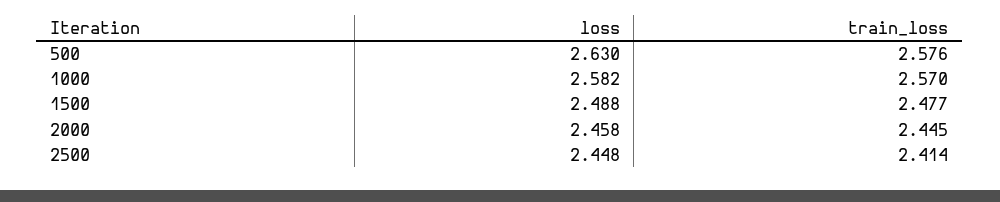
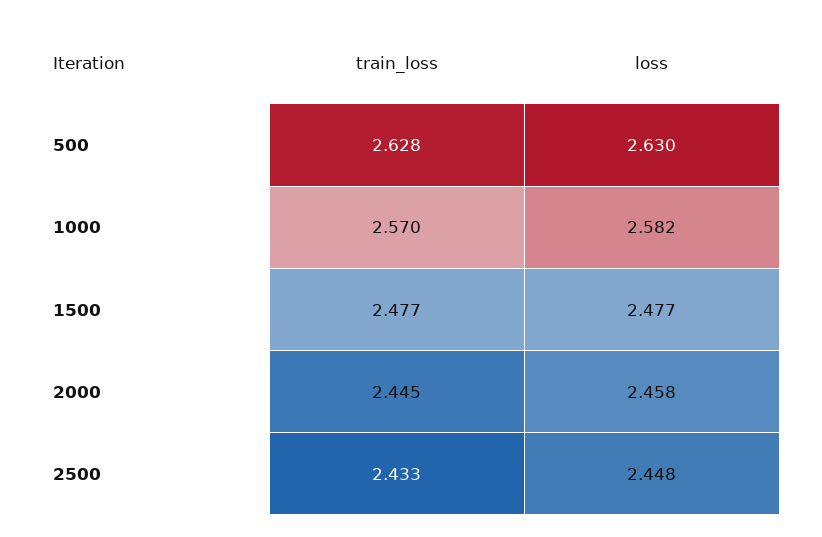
  {
    "loss": {
      "500": 2.63,
      "1000": 2.582,
-     "1500": 2.488,
+     "1500": 2.477,
      "2000": 2.458,
      "2500": 2.448
    },
    "train_loss": {
-     "500": 2.576,
+     "500": 2.628,
      "1000": 2.57,
      "1500": 2.477,
      "2000": 2.445,
-     "2500": 2.414
+     "2500": 2.433
    }
  }

